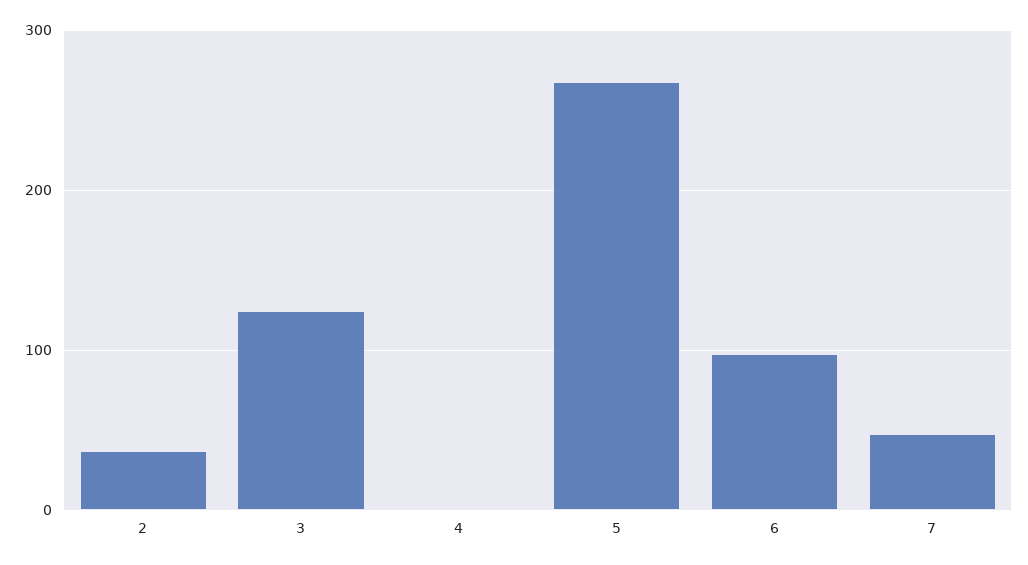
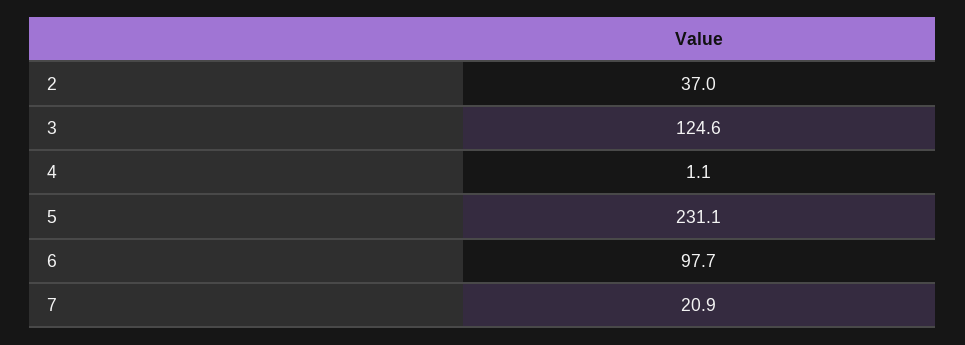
  {
    "2": 37,
    "3": 124.6,
    "4": 1.1,
-   "5": 270,
+   "5": 231.1,
    "6": 97.7,
-   "7": 50
+   "7": 20.9
  }

